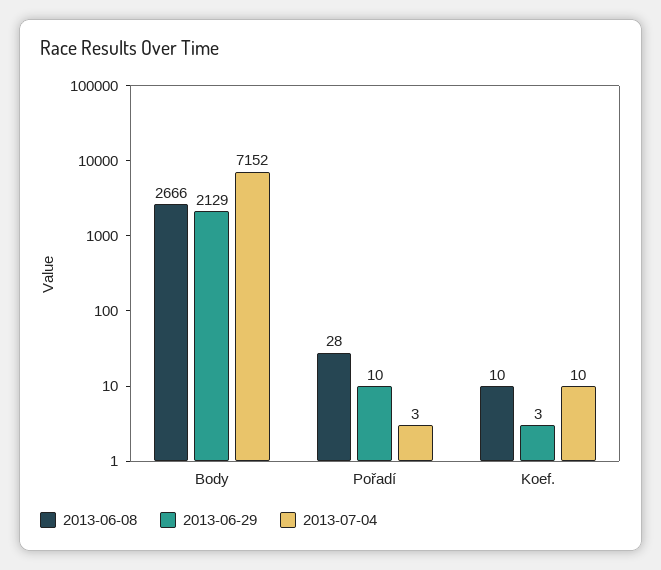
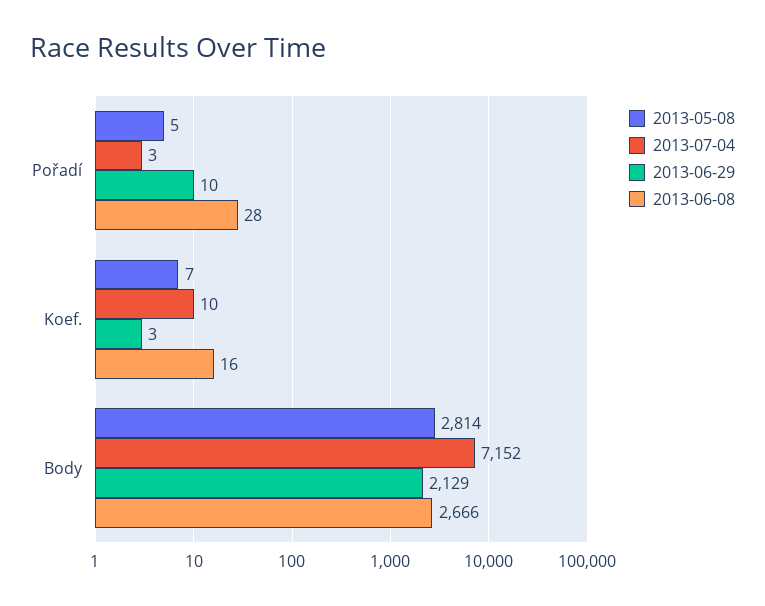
  {
    "2013-06-08": {
      "Body": 2666,
      "Pořadí": 28,
-     "Koef.": 10
+     "Koef.": 16
    },
    "2013-06-29": {
      "Body": 2129,
      "Pořadí": 10,
      "Koef.": 3
    },
    "2013-07-04": {
      "Body": 7152,
      "Pořadí": 3,
      "Koef.": 10
-   }
+   },
+   "2013-05-08": {
+     "Pořadí": 5,
+     "Koef.": 7,
+     "Body": 2814
+   }
  }

